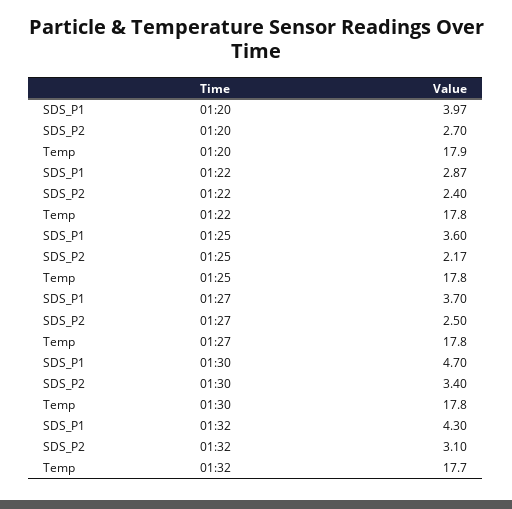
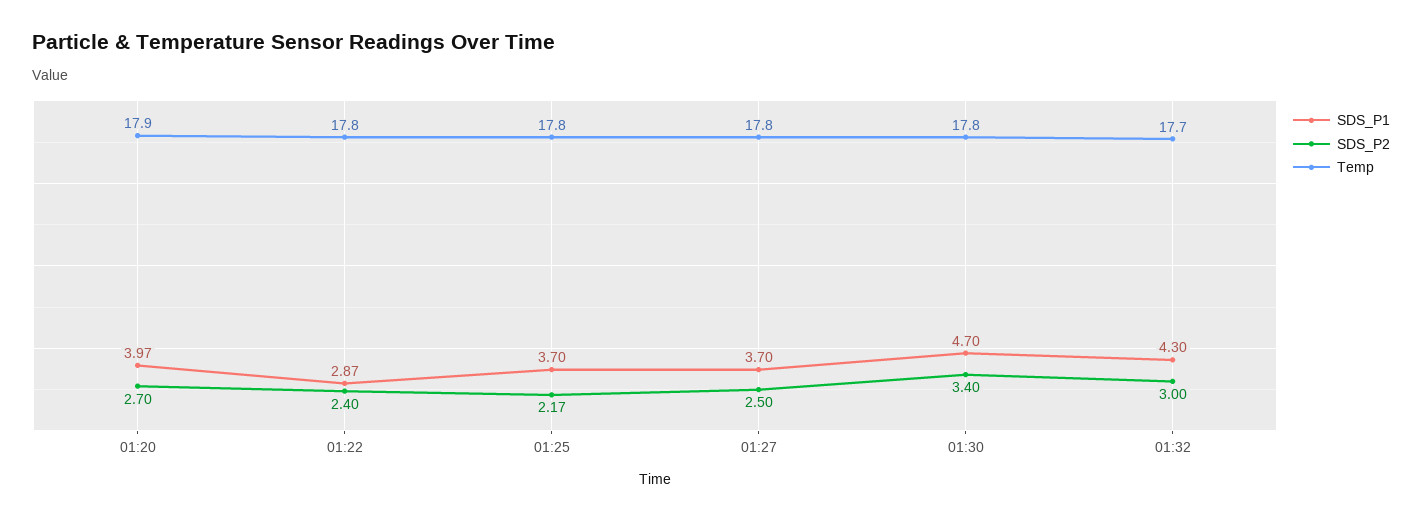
  {
    "SDS_P1": {
      "01:20": 3.97,
      "01:22": 2.87,
-     "01:25": 3.6,
+     "01:25": 3.7,
      "01:27": 3.7,
      "01:30": 4.7,
      "01:32": 4.3
    },
    "SDS_P2": {
      "01:20": 2.7,
      "01:22": 2.4,
      "01:25": 2.17,
      "01:27": 2.5,
      "01:30": 3.4,
-     "01:32": 3.1
+     "01:32": 3
    },
    "Temp": {
      "01:20": 17.9,
      "01:22": 17.8,
      "01:25": 17.8,
      "01:27": 17.8,
      "01:30": 17.8,
      "01:32": 17.7
    }
  }

